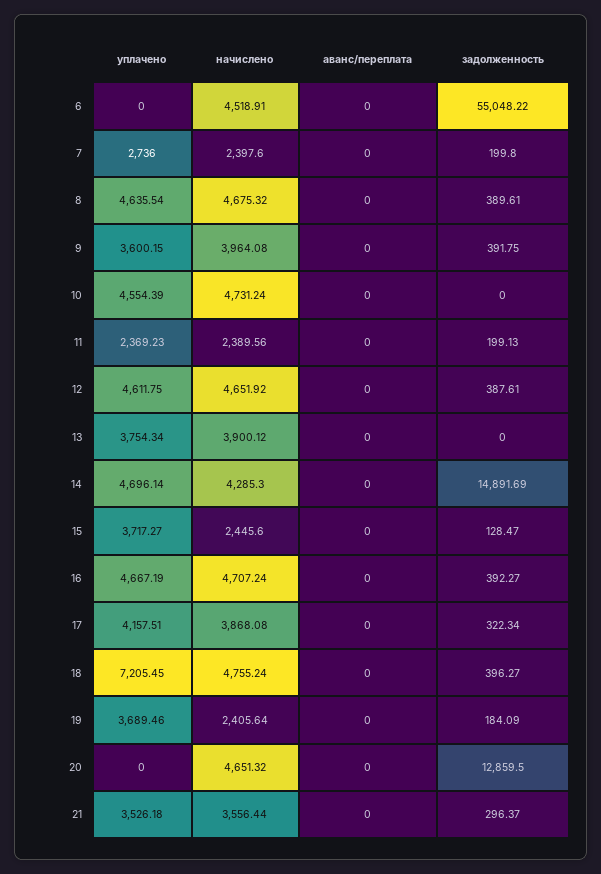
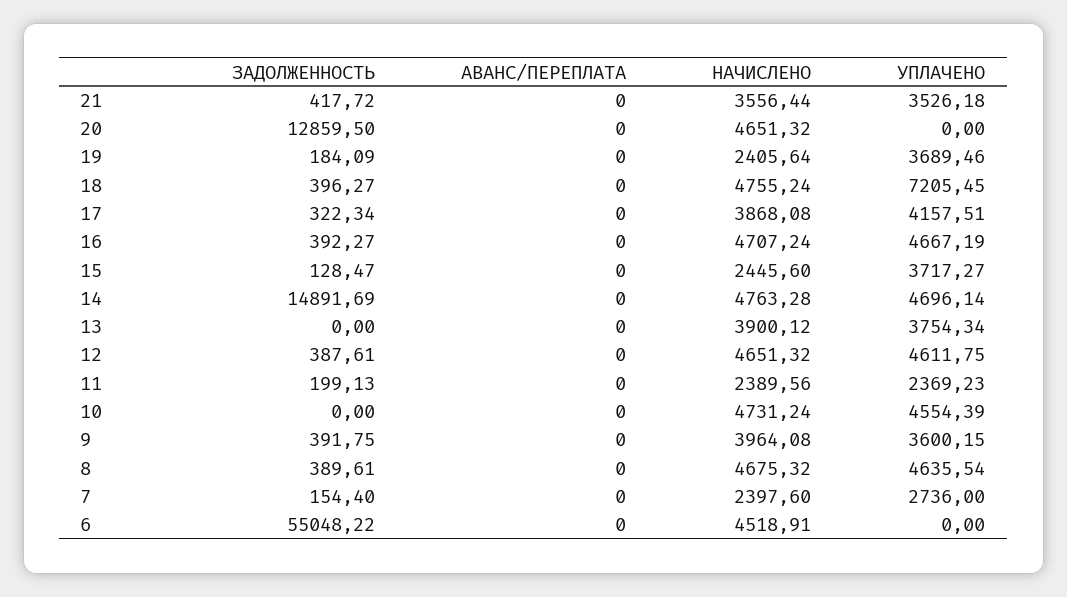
  {
    "уплачено": {
      "6": 0,
      "7": 2736,
      "8": 4635.54,
      "9": 3600.15,
      "10": 4554.39,
      "11": 2369.23,
      "12": 4611.75,
      "13": 3754.34,
      "14": 4696.14,
      "15": 3717.27,
      "16": 4667.19,
      "17": 4157.51,
      "18": 7205.45,
      "19": 3689.46,
      "20": 0,
      "21": 3526.18
    },
    "начислено": {
      "6": 4518.91,
      "7": 2397.6,
      "8": 4675.32,
      "9": 3964.08,
      "10": 4731.24,
      "11": 2389.56,
-     "12": 4651.92,
+     "12": 4651.32,
      "13": 3900.12,
-     "14": 4285.3,
+     "14": 4763.28,
      "15": 2445.6,
      "16": 4707.24,
      "17": 3868.08,
      "18": 4755.24,
      "19": 2405.64,
      "20": 4651.32,
      "21": 3556.44
    },
    "аванс/переплата": {
      "6": 0,
      "7": 0,
      "8": 0,
      "9": 0,
      "10": 0,
      "11": 0,
      "12": 0,
      "13": 0,
      "14": 0,
      "15": 0,
      "16": 0,
      "17": 0,
      "18": 0,
      "19": 0,
      "20": 0,
      "21": 0
    },
    "задолженность": {
      "6": 55048.22,
-     "7": 199.8,
+     "7": 154.4,
      "8": 389.61,
      "9": 391.75,
      "10": 0,
      "11": 199.13,
      "12": 387.61,
      "13": 0,
      "14": 14891.69,
      "15": 128.47,
      "16": 392.27,
      "17": 322.34,
      "18": 396.27,
      "19": 184.09,
      "20": 12859.5,
-     "21": 296.37
+     "21": 417.72
    }
  }

